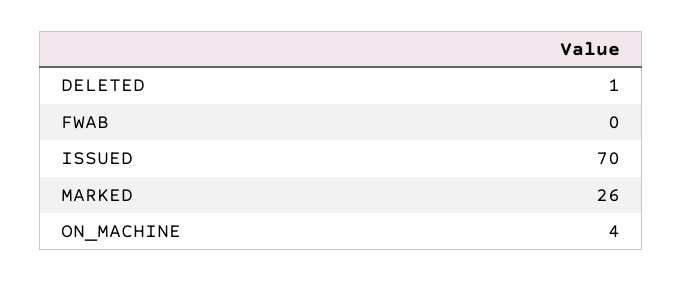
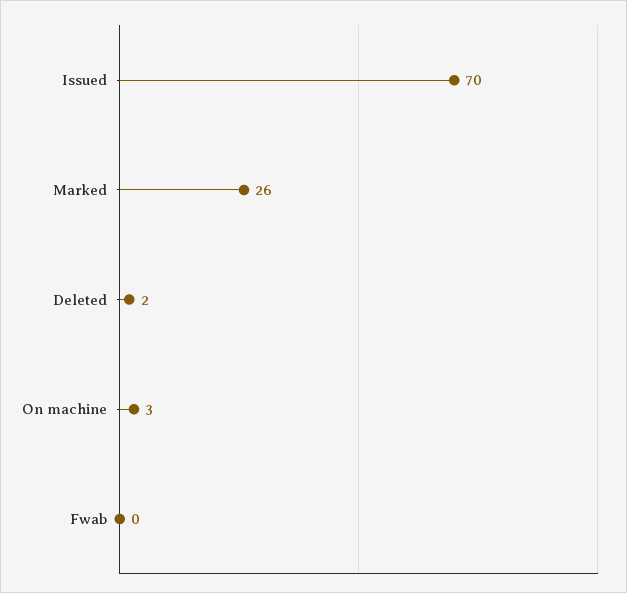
  {
-   "DELETED": 1,
+   "DELETED": 2,
    "FWAB": 0,
    "ISSUED": 70,
    "MARKED": 26,
-   "ON_MACHINE": 4
+   "ON_MACHINE": 3
  }

